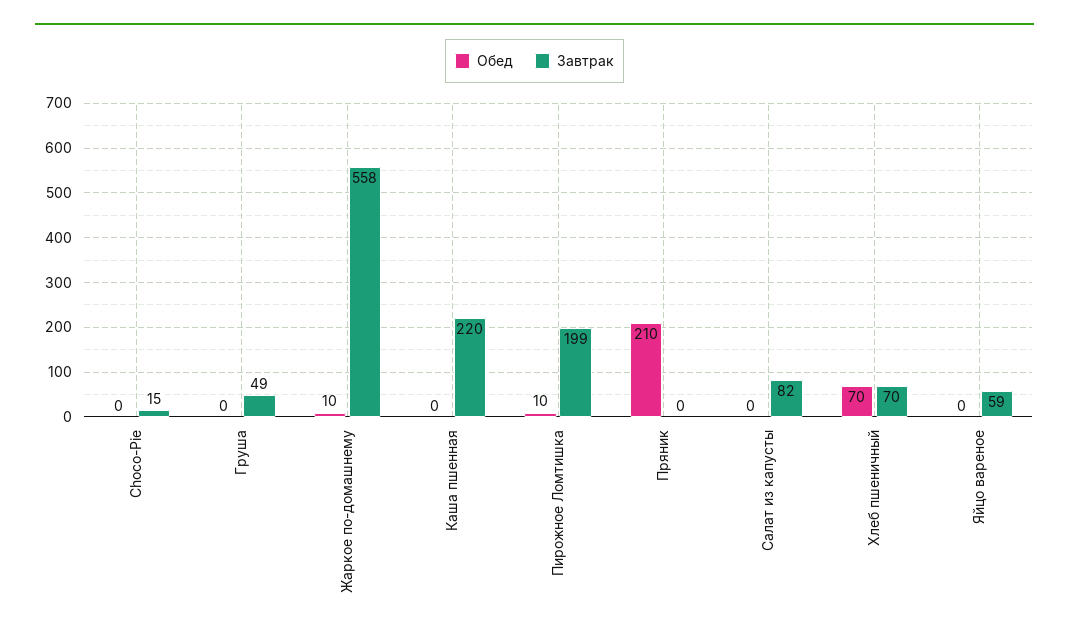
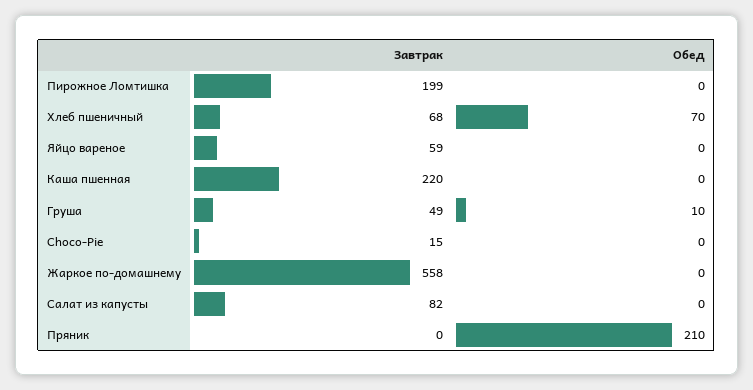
  {
    "Обед": {
      "Choco-Pie": 0,
-     "Груша": 0,
+     "Груша": 10,
-     "Жаркое по-домашнему": 10,
+     "Жаркое по-домашнему": 0,
      "Каша пшенная": 0,
-     "Пирожное Ломтишка": 10,
+     "Пирожное Ломтишка": 0,
      "Пряник": 210,
      "Салат из капусты": 0,
      "Хлеб пшеничный": 70,
      "Яйцо вареное": 0
    },
    "Завтрак": {
      "Choco-Pie": 15,
      "Груша": 49,
      "Жаркое по-домашнему": 558,
      "Каша пшенная": 220,
      "Пирожное Ломтишка": 199,
      "Пряник": 0,
      "Салат из капусты": 82,
-     "Хлеб пшеничный": 70,
+     "Хлеб пшеничный": 68,
      "Яйцо вареное": 59
    }
  }

